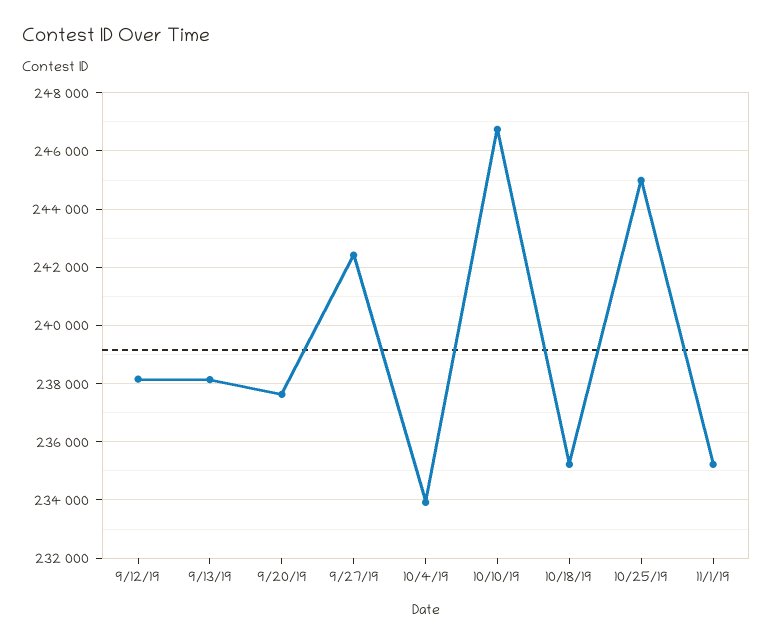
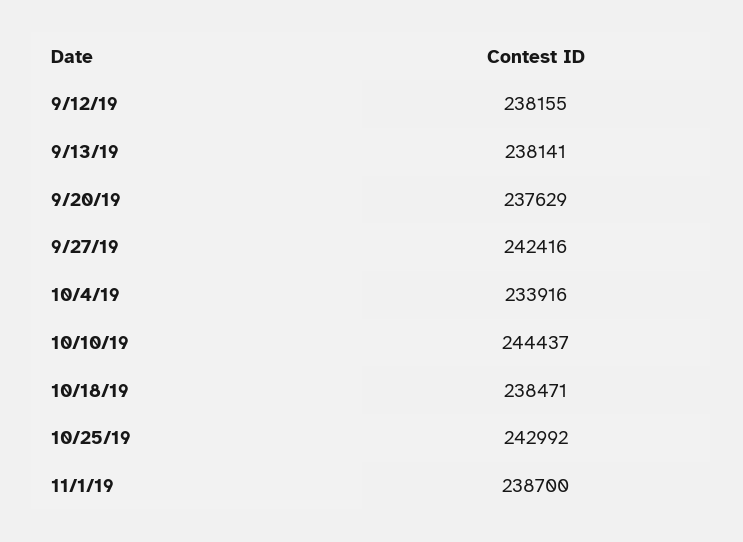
  {
    "9/12/19": 238155,
    "9/13/19": 238141,
    "9/20/19": 237629,
    "9/27/19": 242416,
    "10/4/19": 233916,
-   "10/10/19": 246750,
+   "10/10/19": 244437,
-   "10/18/19": 235250,
+   "10/18/19": 238471,
-   "10/25/19": 245000,
+   "10/25/19": 242992,
-   "11/1/19": 235250
+   "11/1/19": 238700
  }

